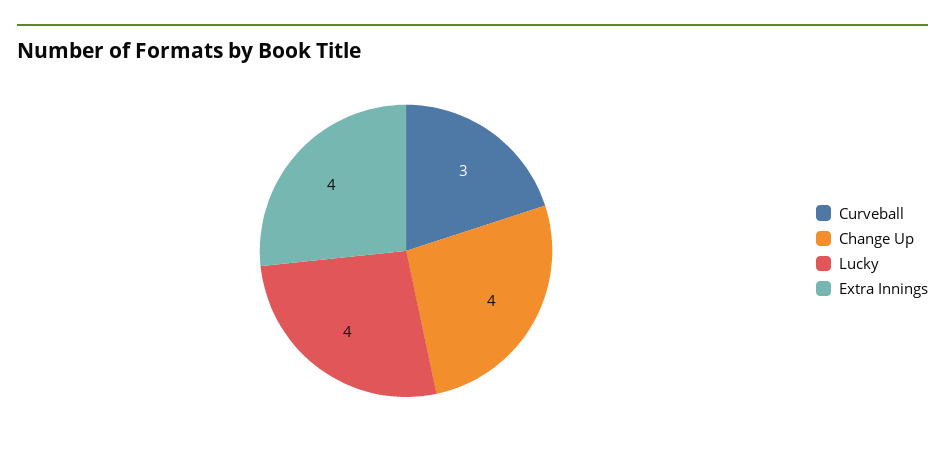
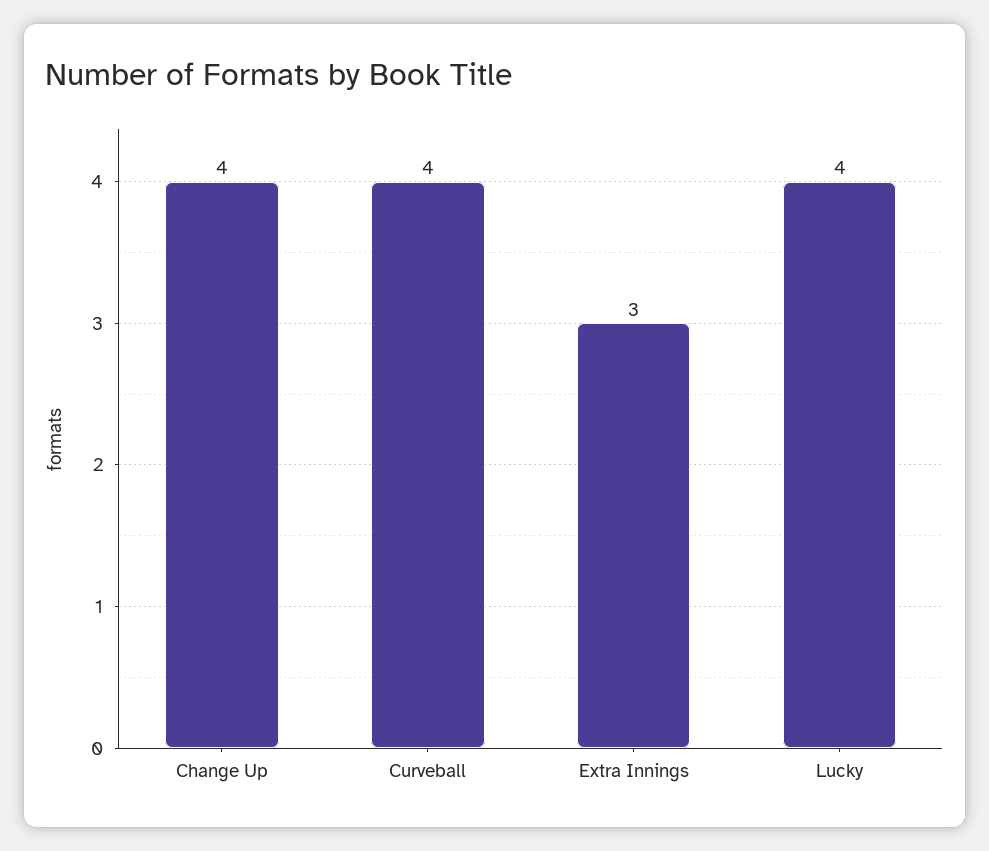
  {
-   "Curveball": 3,
+   "Curveball": 4,
    "Change Up": 4,
    "Lucky": 4,
-   "Extra Innings": 4
+   "Extra Innings": 3
  }

